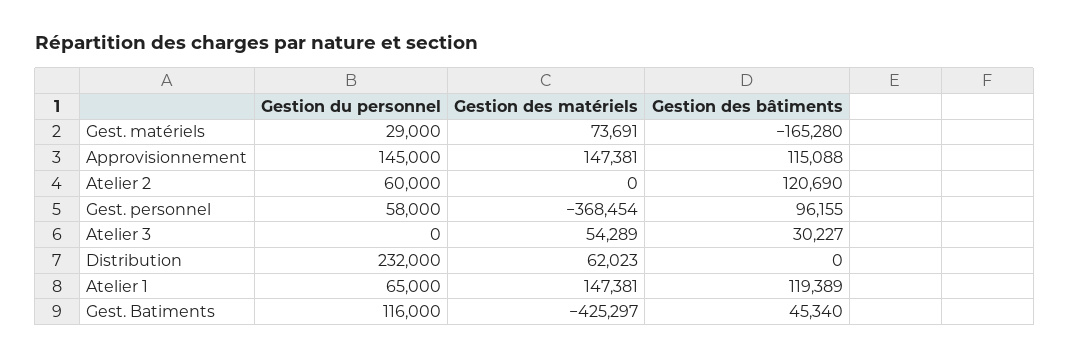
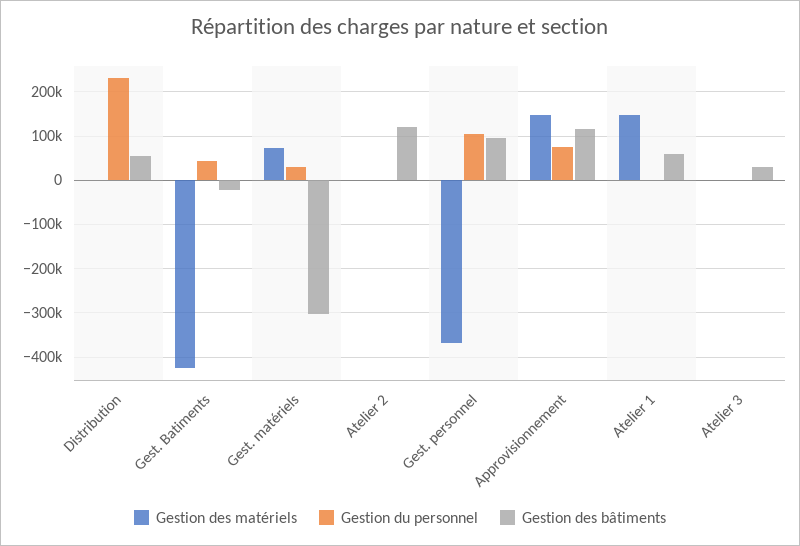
  {
    "Gestion du personnel": {
      "Gest. matériels": 29000,
-     "Approvisionnement": 145000,
+     "Approvisionnement": 80000,
-     "Atelier 2": 60000,
+     "Atelier 2": 0,
-     "Gest. personnel": 58000,
+     "Gest. personnel": 100000,
      "Atelier 3": 0,
      "Distribution": 232000,
-     "Atelier 1": 65000,
+     "Atelier 1": 0,
-     "Gest. Batiments": 116000
+     "Gest. Batiments": 40000
    },
    "Gestion des matériels": {
      "Gest. matériels": 73691,
      "Approvisionnement": 147381,
      "Atelier 2": 0,
      "Gest. personnel": -368454,
-     "Atelier 3": 54289,
+     "Atelier 3": 0,
-     "Distribution": 62023,
+     "Distribution": 0,
      "Atelier 1": 147381,
      "Gest. Batiments": -425297
    },
    "Gestion des bâtiments": {
-     "Gest. matériels": -165280,
+     "Gest. matériels": -300000,
      "Approvisionnement": 115088,
      "Atelier 2": 120690,
      "Gest. personnel": 96155,
      "Atelier 3": 30227,
-     "Distribution": 0,
+     "Distribution": 60000,
-     "Atelier 1": 119389,
+     "Atelier 1": 60000,
-     "Gest. Batiments": 45340
+     "Gest. Batiments": -20000
    }
  }

